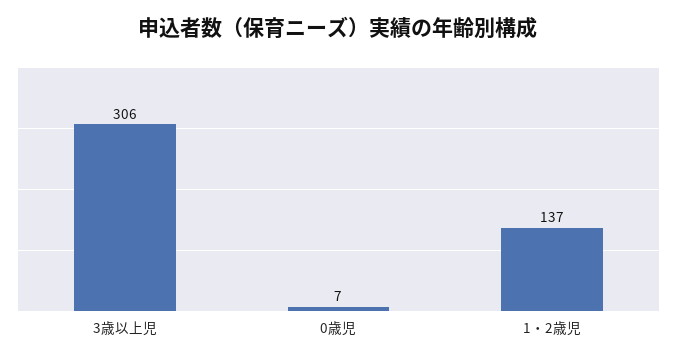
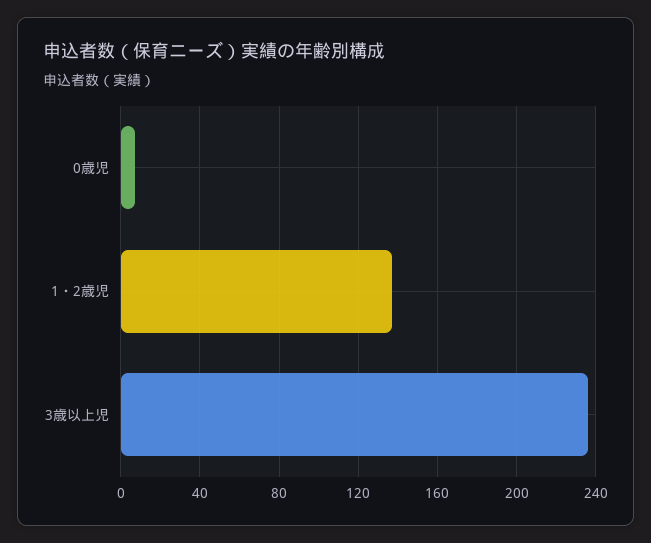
  {
-   "3歳以上児": 306,
+   "3歳以上児": 235,
    "0歳児": 7,
    "1・2歳児": 137
  }

